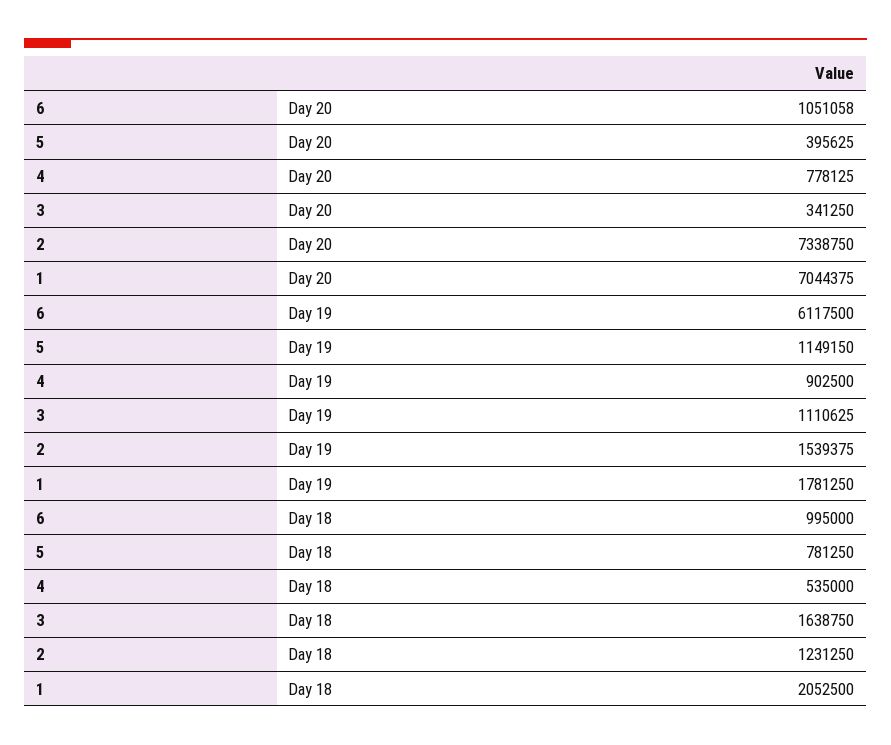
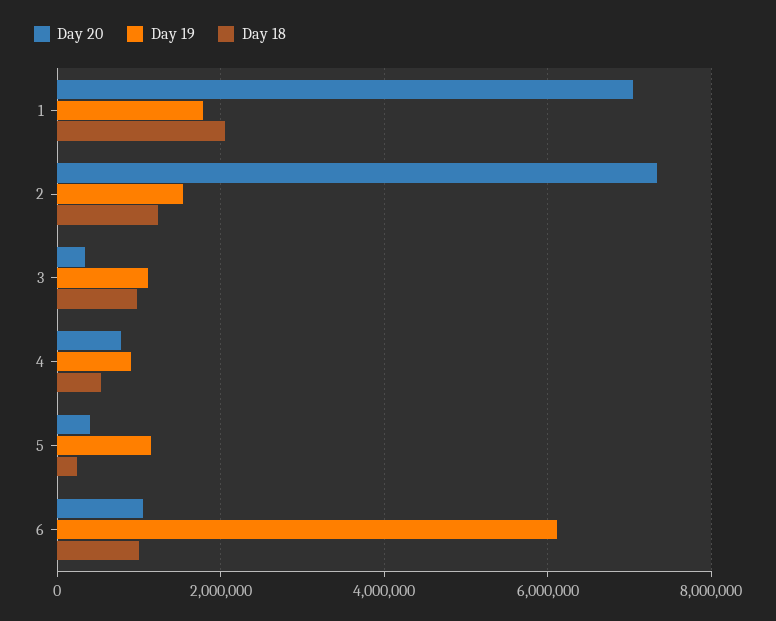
  {
    "Day 20": {
      "6": 1051058,
      "5": 395625,
      "4": 778125,
      "3": 341250,
      "2": 7338750,
      "1": 7044375
    },
    "Day 19": {
      "6": 6117500,
      "5": 1149150,
      "4": 902500,
      "3": 1110625,
      "2": 1539375,
      "1": 1781250
    },
    "Day 18": {
      "6": 995000,
-     "5": 781250,
+     "5": 200000,
      "4": 535000,
-     "3": 1638750,
+     "3": 1000000,
      "2": 1231250,
      "1": 2052500
    }
  }

